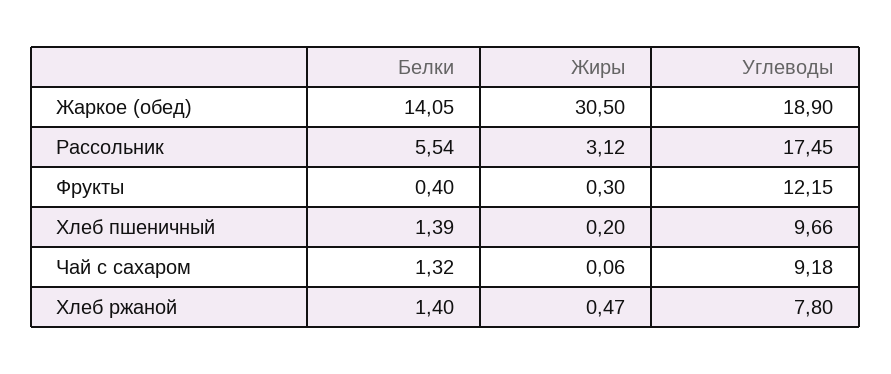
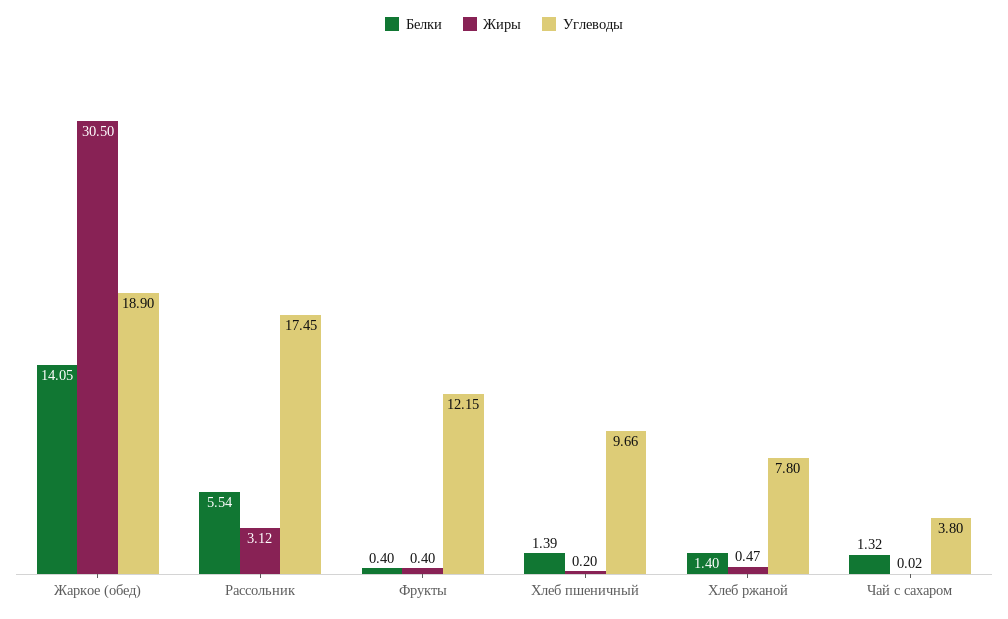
  {
    "Белки": {
      "Жаркое (обед)": 14.05,
      "Рассольник": 5.54,
      "Фрукты": 0.4,
      "Хлеб пшеничный": 1.39,
      "Чай с сахаром": 1.32,
      "Хлеб ржаной": 1.4
    },
    "Жиры": {
      "Жаркое (обед)": 30.5,
      "Рассольник": 3.12,
-     "Фрукты": 0.3,
+     "Фрукты": 0.4,
      "Хлеб пшеничный": 0.2,
-     "Чай с сахаром": 0.06,
+     "Чай с сахаром": 0.02,
      "Хлеб ржаной": 0.47
    },
    "Углеводы": {
      "Жаркое (обед)": 18.9,
      "Рассольник": 17.45,
      "Фрукты": 12.15,
      "Хлеб пшеничный": 9.66,
-     "Чай с сахаром": 9.18,
+     "Чай с сахаром": 3.8,
      "Хлеб ржаной": 7.8
    }
  }

